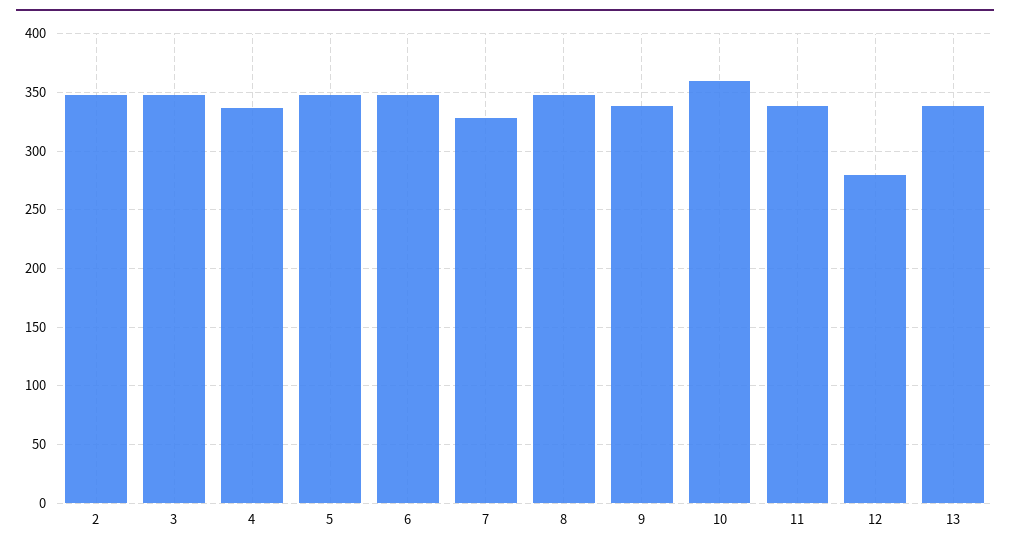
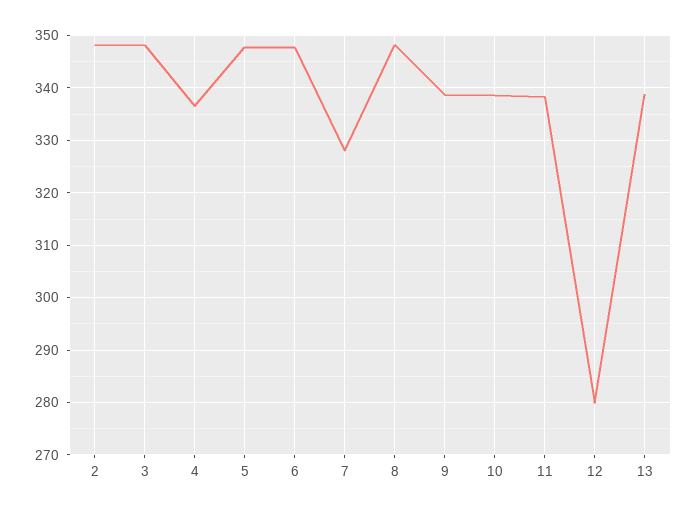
  {
    "2": 348,
    "3": 348,
    "4": 336,
    "5": 348,
    "6": 348,
    "7": 328,
    "8": 348,
    "9": 338,
-   "10": 360,
+   "10": 338,
    "11": 338,
    "12": 280,
    "13": 338
  }

